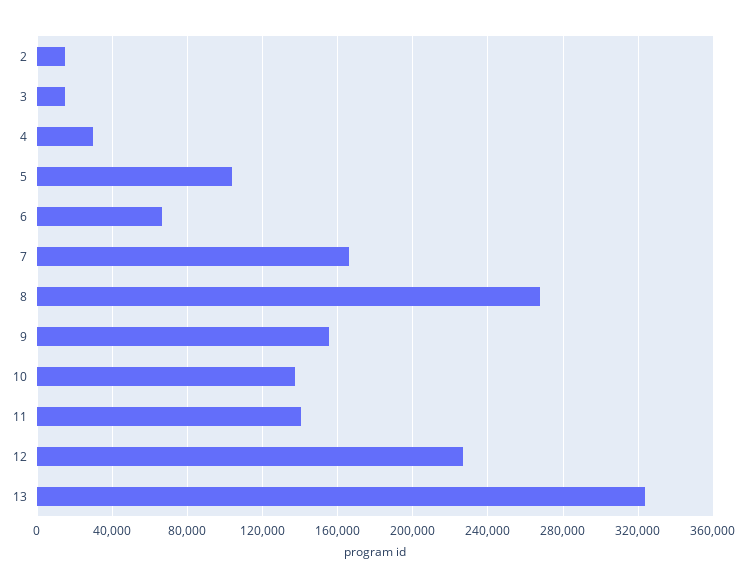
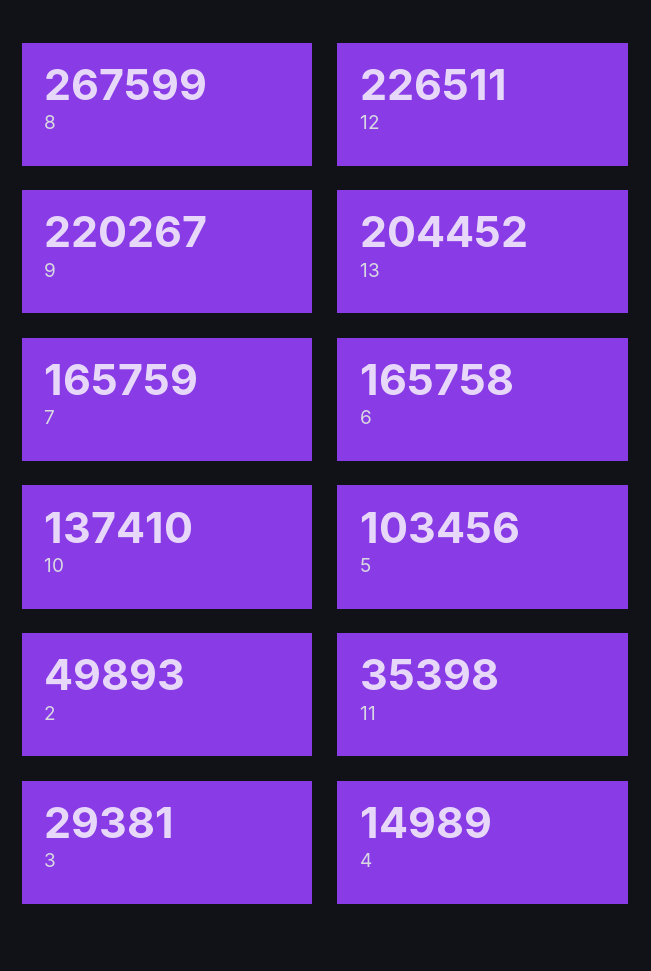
  {
-   "2": 15000,
+   "2": 49893,
-   "3": 15000,
+   "3": 29381,
-   "4": 30000,
+   "4": 14989,
    "5": 103456,
-   "6": 65000,
+   "6": 165758,
    "7": 165759,
    "8": 267599,
-   "9": 155000,
+   "9": 220267,
    "10": 137410,
-   "11": 140000,
+   "11": 35398,
    "12": 226511,
-   "13": 325000
+   "13": 204452
  }

